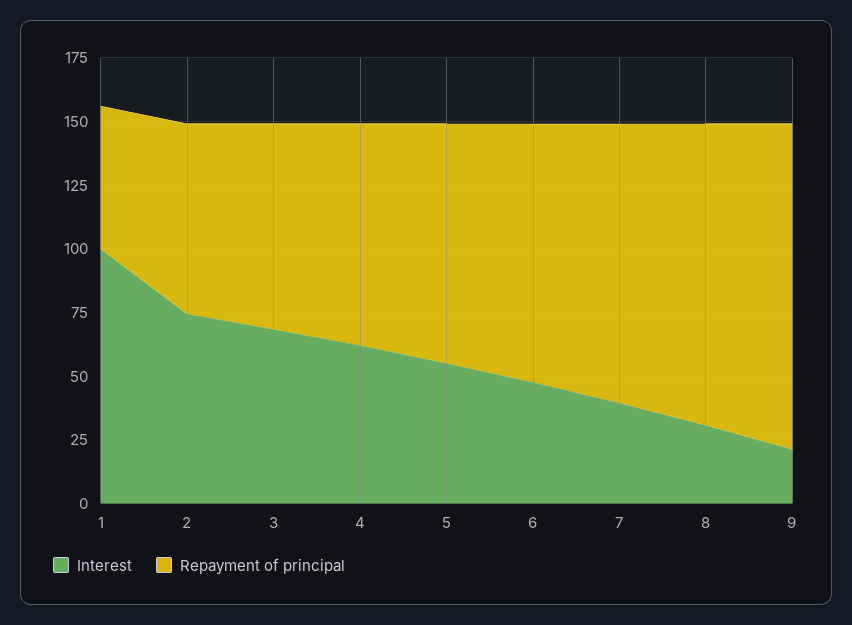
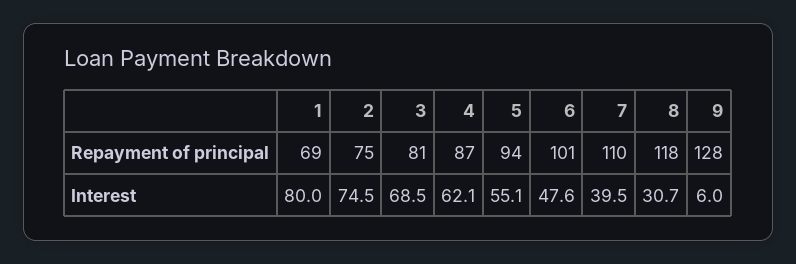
  {
    "Interest": {
-     "1": 100,
+     "1": 80,
      "2": 74.5,
      "3": 68.5,
      "4": 62.1,
      "5": 55.1,
      "6": 47.6,
      "7": 39.5,
      "8": 30.7,
-     "9": 20
+     "9": 6
    },
    "Repayment of principal": {
-     "1": 55,
+     "1": 69,
      "2": 75,
      "3": 81,
      "4": 87,
      "5": 94,
      "6": 101,
      "7": 110,
      "8": 118,
      "9": 128
    }
  }

